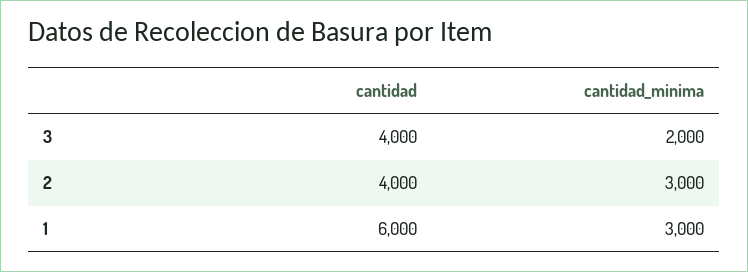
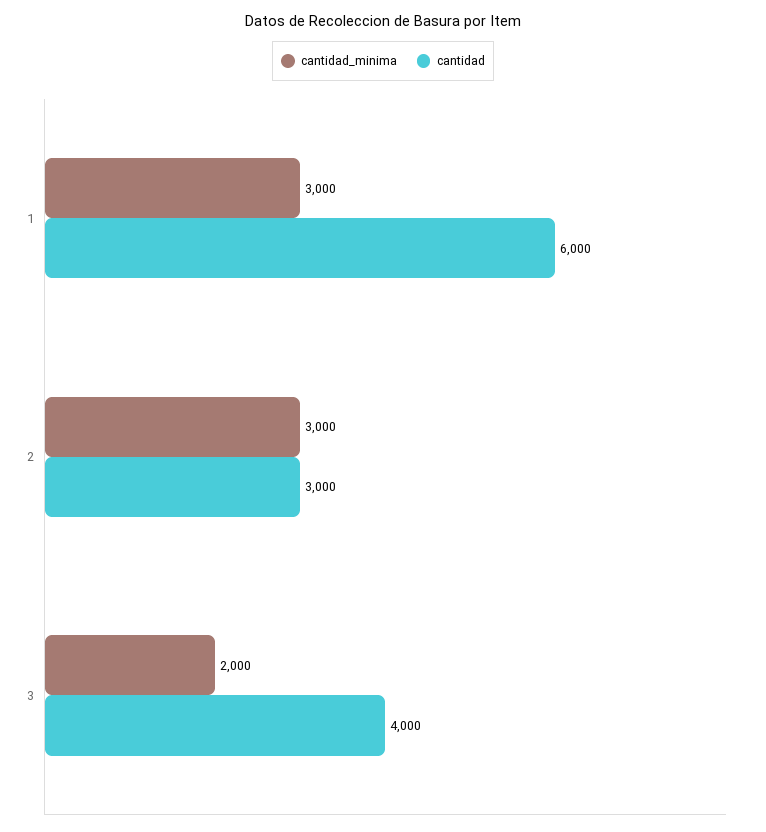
  {
    "cantidad": {
      "3": 4000,
-     "2": 4000,
+     "2": 3000,
      "1": 6000
    },
    "cantidad_minima": {
      "3": 2000,
      "2": 3000,
      "1": 3000
    }
  }

